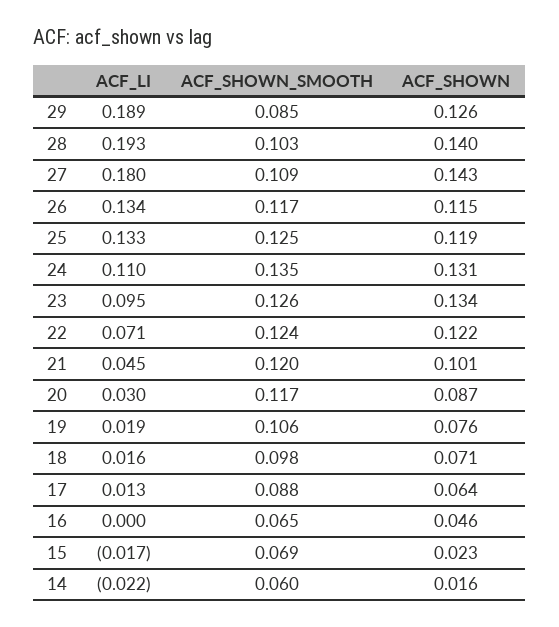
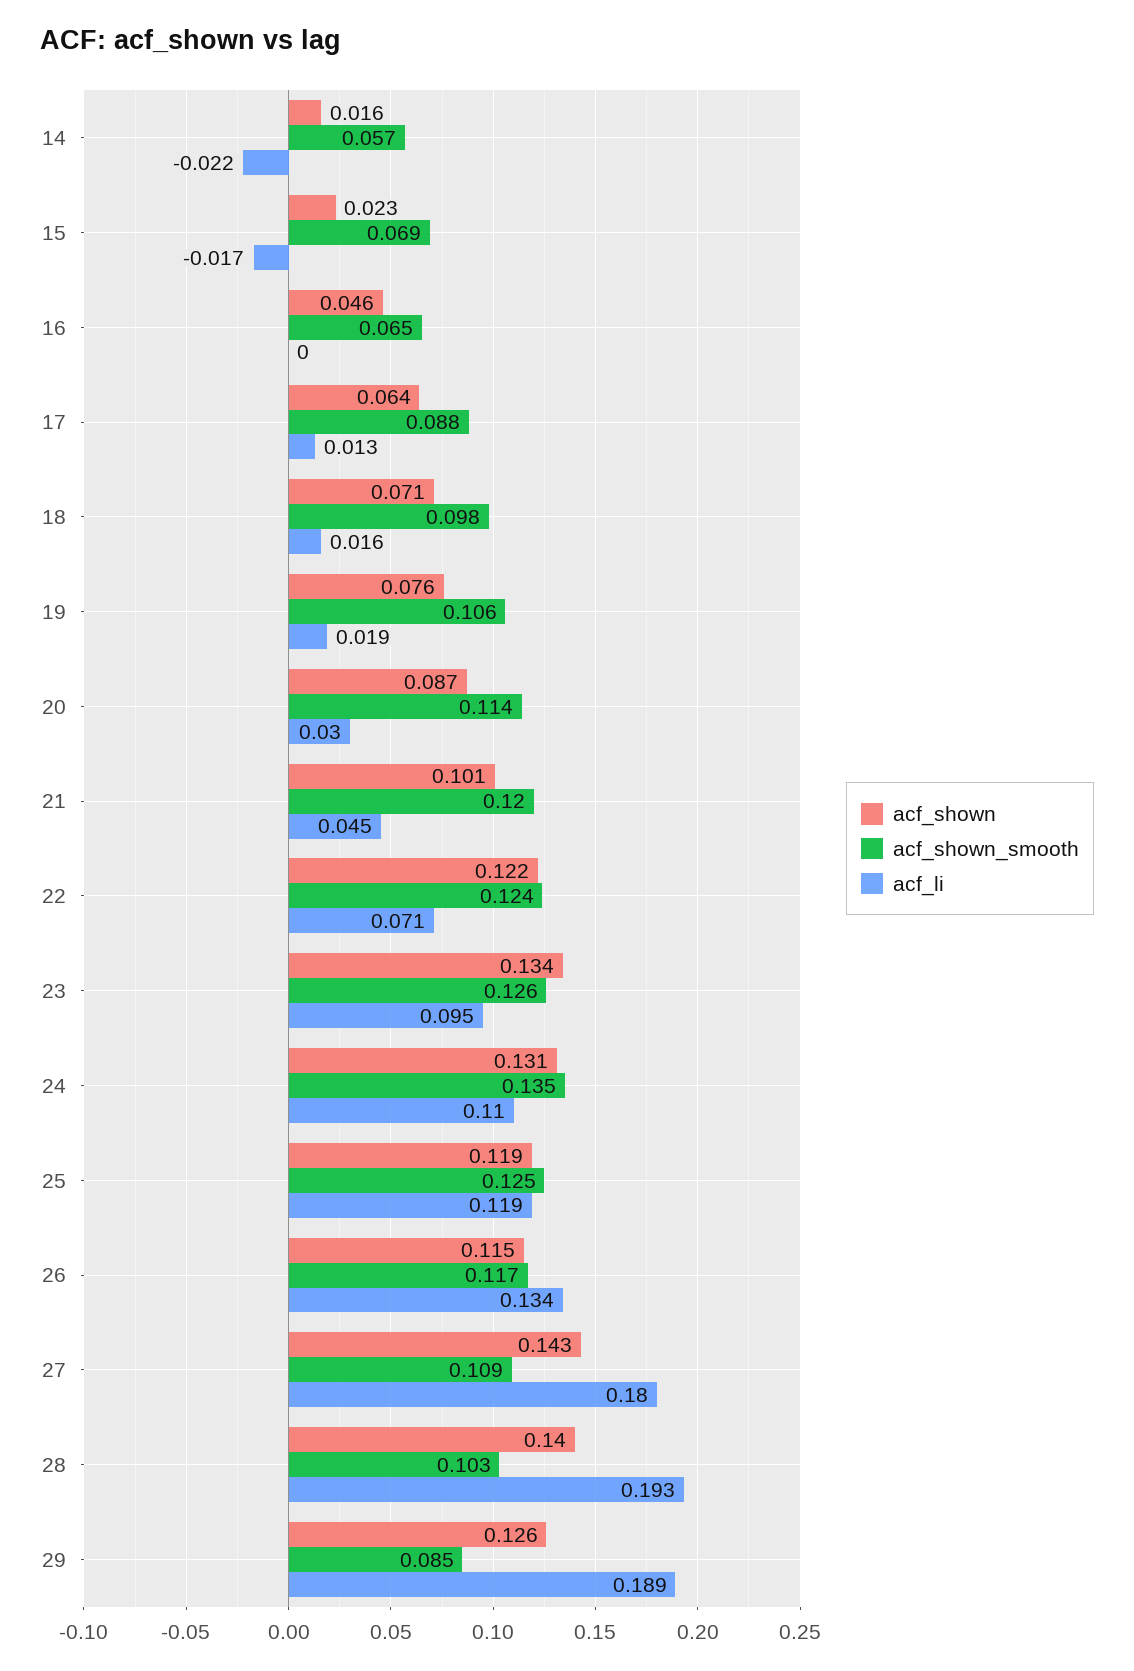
  {
    "ACF_LI": {
      "29": 0.189,
      "28": 0.193,
      "27": 0.18,
      "26": 0.134,
-     "25": 0.133,
+     "25": 0.119,
      "24": 0.11,
      "23": 0.095,
      "22": 0.071,
      "21": 0.045,
      "20": 0.03,
      "19": 0.019,
      "18": 0.016,
      "17": 0.013,
      "16": 0,
      "15": -0.017,
      "14": -0.022
    },
    "ACF_SHOWN_SMOOTH": {
      "29": 0.085,
      "28": 0.103,
      "27": 0.109,
      "26": 0.117,
      "25": 0.125,
      "24": 0.135,
      "23": 0.126,
      "22": 0.124,
      "21": 0.12,
-     "20": 0.117,
+     "20": 0.114,
      "19": 0.106,
      "18": 0.098,
      "17": 0.088,
      "16": 0.065,
      "15": 0.069,
-     "14": 0.06
+     "14": 0.057
    },
    "ACF_SHOWN": {
      "29": 0.126,
      "28": 0.14,
      "27": 0.143,
      "26": 0.115,
      "25": 0.119,
      "24": 0.131,
      "23": 0.134,
      "22": 0.122,
      "21": 0.101,
      "20": 0.087,
      "19": 0.076,
      "18": 0.071,
      "17": 0.064,
      "16": 0.046,
      "15": 0.023,
      "14": 0.016
    }
  }

